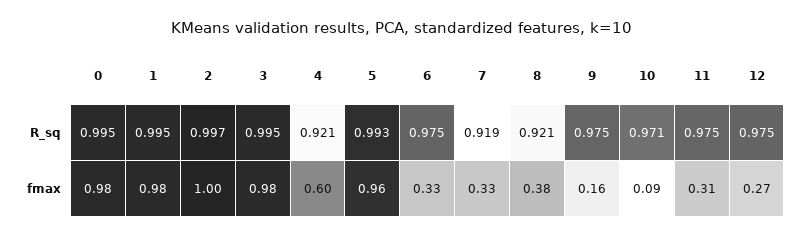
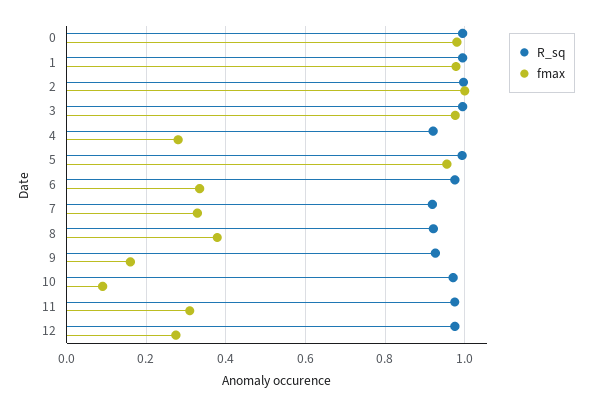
  {
    "R_sq": {
      "0": 0.995,
      "1": 0.995,
      "2": 0.997,
      "3": 0.995,
      "4": 0.921,
      "5": 0.993,
      "6": 0.975,
      "7": 0.919,
      "8": 0.921,
-     "9": 0.975,
+     "9": 0.92,
      "10": 0.971,
      "11": 0.975,
      "12": 0.975
    },
    "fmax": {
      "0": 0.98,
      "1": 0.98,
      "2": 1,
      "3": 0.98,
-     "4": 0.6,
+     "4": 0.28,
      "5": 0.96,
      "6": 0.33,
      "7": 0.33,
      "8": 0.38,
      "9": 0.16,
      "10": 0.09,
      "11": 0.31,
      "12": 0.27
    }
  }

